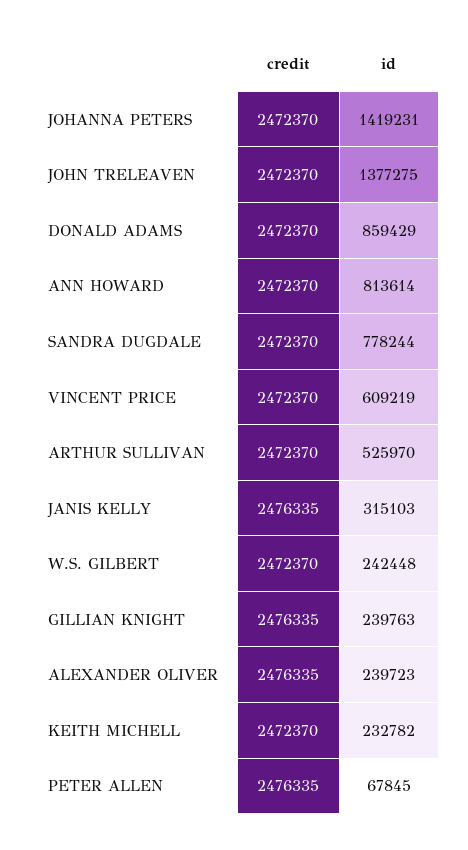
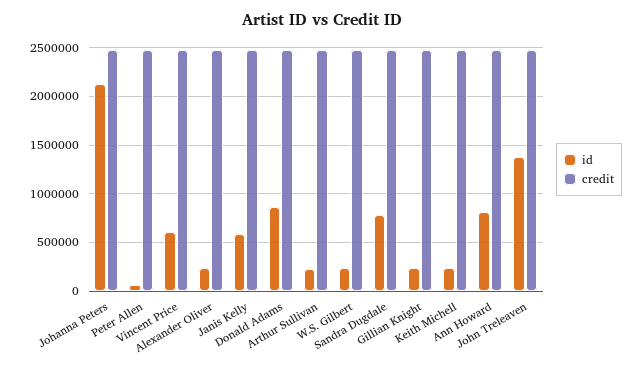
  {
    "credit": {
      "JOHANNA PETERS": 2472370,
      "JOHN TRELEAVEN": 2472370,
      "DONALD ADAMS": 2472370,
      "ANN HOWARD": 2472370,
      "SANDRA DUGDALE": 2472370,
      "VINCENT PRICE": 2472370,
      "ARTHUR SULLIVAN": 2472370,
      "JANIS KELLY": 2476335,
      "W.S. GILBERT": 2472370,
      "GILLIAN KNIGHT": 2476335,
      "ALEXANDER OLIVER": 2476335,
      "KEITH MICHELL": 2472370,
      "PETER ALLEN": 2476335
    },
    "id": {
-     "JOHANNA PETERS": 1419231,
+     "JOHANNA PETERS": 2100000,
      "JOHN TRELEAVEN": 1377275,
      "DONALD ADAMS": 859429,
      "ANN HOWARD": 813614,
      "SANDRA DUGDALE": 778244,
      "VINCENT PRICE": 609219,
-     "ARTHUR SULLIVAN": 525970,
+     "ARTHUR SULLIVAN": 200000,
-     "JANIS KELLY": 315103,
+     "JANIS KELLY": 600000,
      "W.S. GILBERT": 242448,
      "GILLIAN KNIGHT": 239763,
      "ALEXANDER OLIVER": 239723,
      "KEITH MICHELL": 232782,
      "PETER ALLEN": 67845
    }
  }

